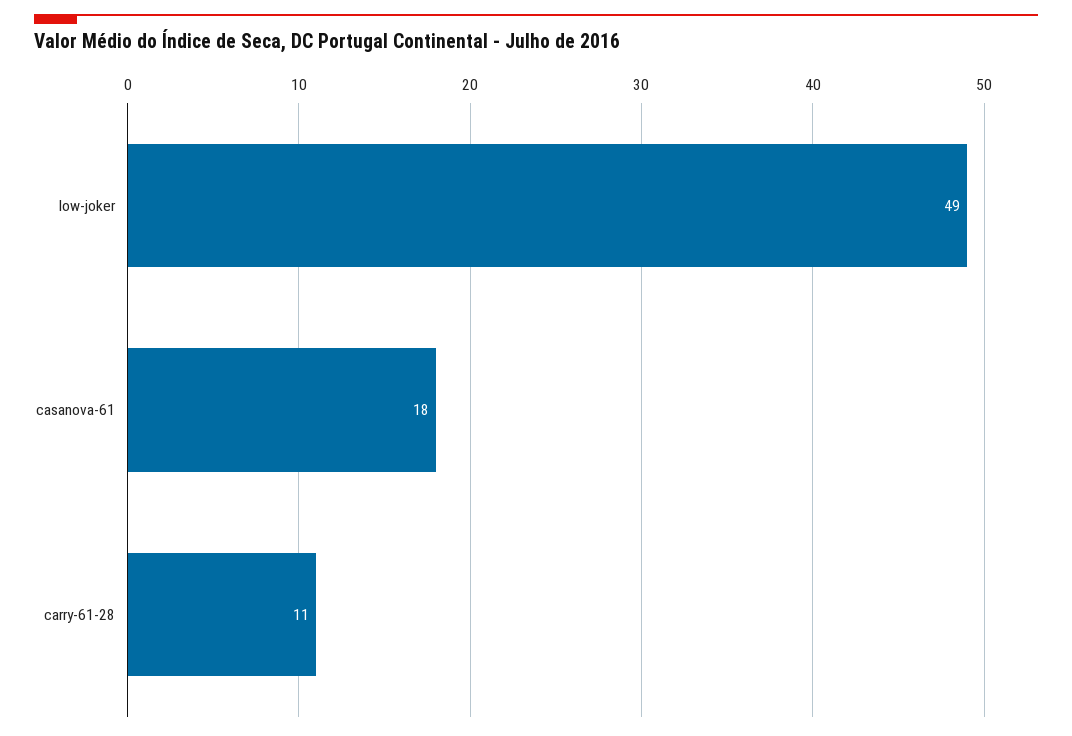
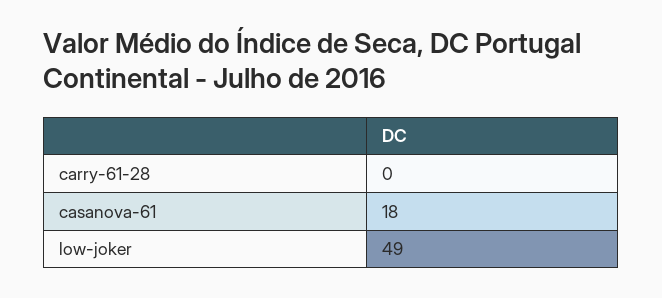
  {
    "low-joker": 49,
    "casanova-61": 18,
-   "carry-61-28": 11
+   "carry-61-28": 0
  }

